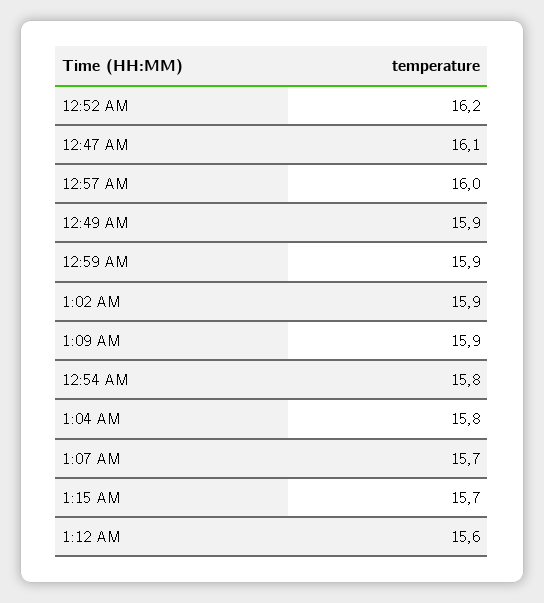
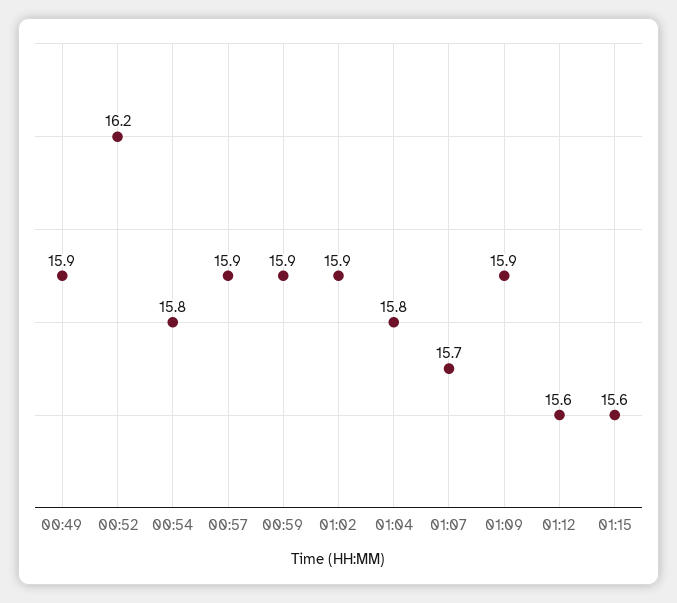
  {
    "12:52 AM": 16.2,
-   "12:47 AM": 16.1,
-   "12:57 AM": 16,
+   "12:57 AM": 15.9,
    "12:49 AM": 15.9,
    "12:59 AM": 15.9,
    "1:02 AM": 15.9,
    "1:09 AM": 15.9,
    "12:54 AM": 15.8,
    "1:04 AM": 15.8,
    "1:07 AM": 15.7,
-   "1:15 AM": 15.7,
+   "1:15 AM": 15.6,
    "1:12 AM": 15.6
  }

